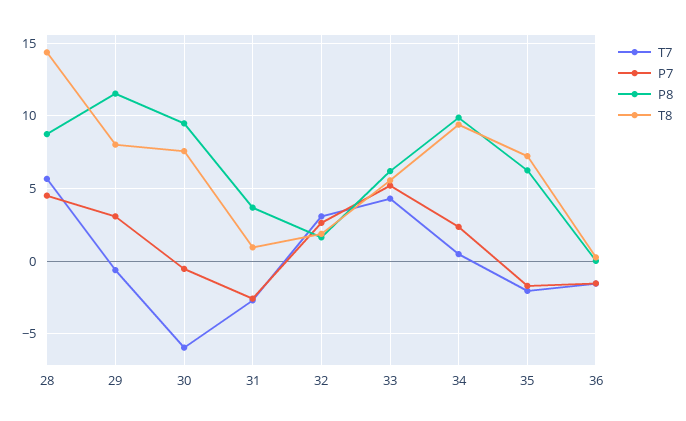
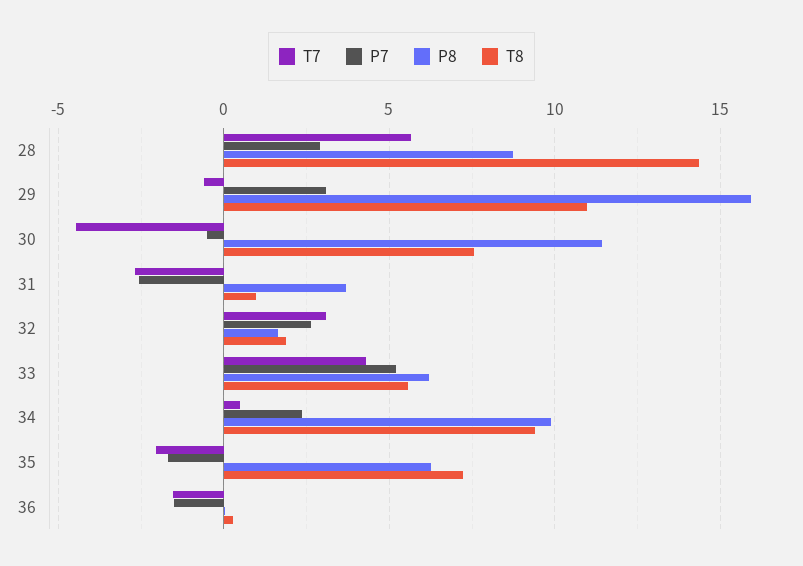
  {
    "T7": {
      "28": 5.5,
      "29": -0.5,
-     "30": -6,
+     "30": -4.5,
      "31": -2.5,
      "32": 3,
      "33": 4.5,
      "34": 0.5,
      "35": -2,
      "36": -1.5
    },
    "P7": {
-     "28": 4.5,
+     "28": 3,
      "29": 3,
      "30": -0.5,
      "31": -2.5,
      "32": 2.5,
      "33": 5,
      "34": 2.5,
      "35": -1.5,
      "36": -1.5
    },
    "P8": {
      "28": 8.5,
-     "29": 11.5,
+     "29": 16,
-     "30": 9.5,
+     "30": 11.5,
      "31": 3.5,
      "32": 1.5,
      "33": 6,
      "34": 10,
      "35": 6.5,
      "36": 0
    },
    "T8": {
      "28": 14.5,
-     "29": 8,
+     "29": 11,
      "30": 7.5,
      "31": 1,
      "32": 2,
      "33": 5.5,
      "34": 9.5,
      "35": 7,
      "36": 0.5
    }
  }

